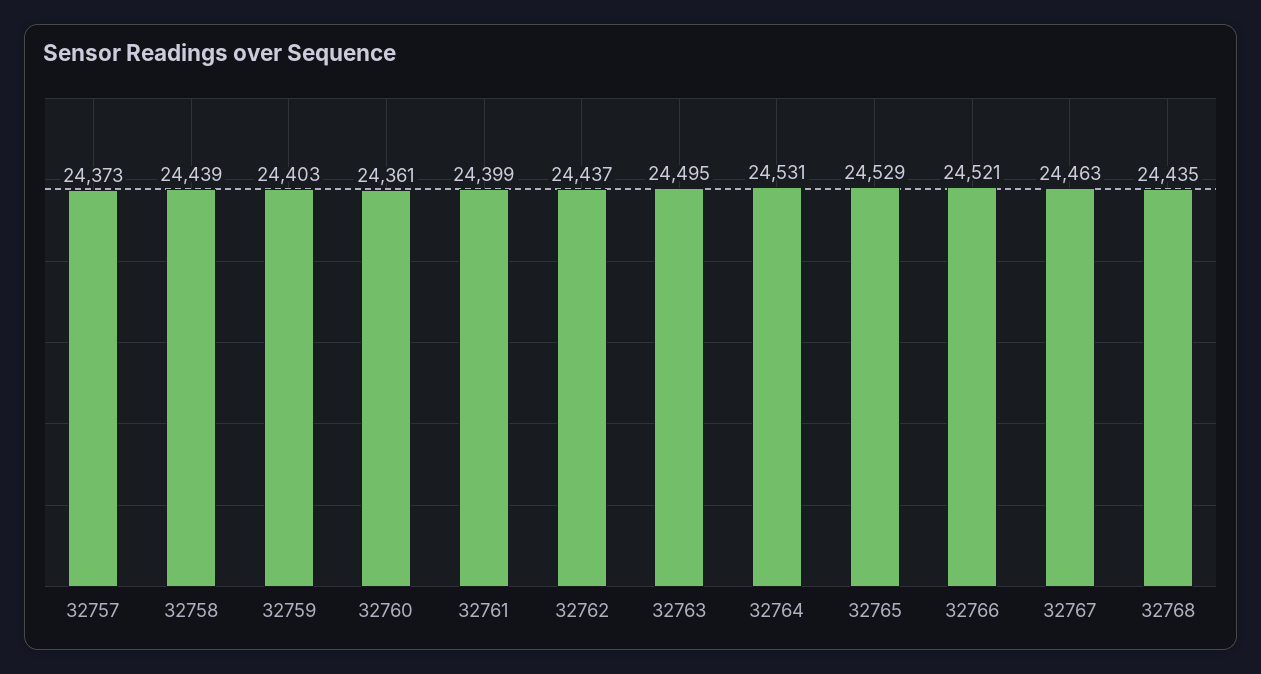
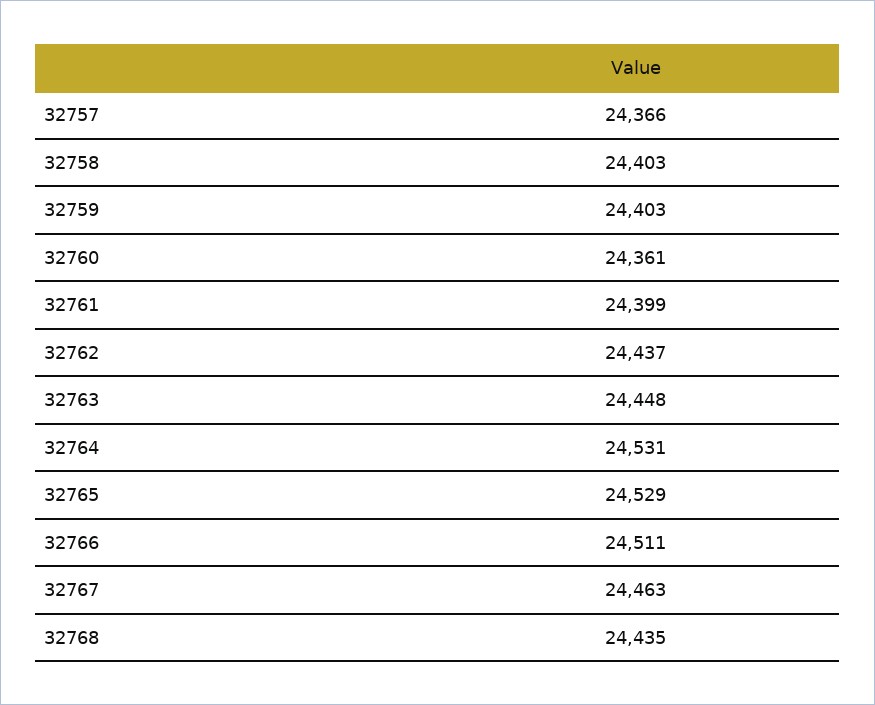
  {
-   "32757": 24373,
+   "32757": 24366,
-   "32758": 24439,
+   "32758": 24403,
    "32759": 24403,
    "32760": 24361,
    "32761": 24399,
    "32762": 24437,
-   "32763": 24495,
+   "32763": 24448,
    "32764": 24531,
    "32765": 24529,
-   "32766": 24521,
+   "32766": 24511,
    "32767": 24463,
    "32768": 24435
  }

